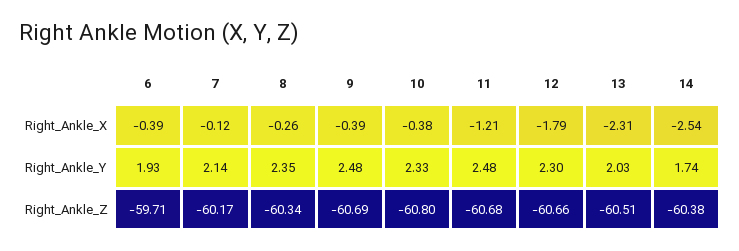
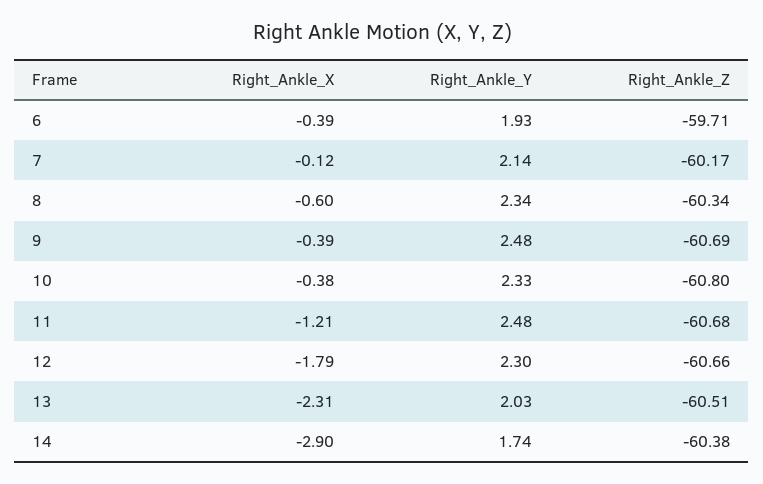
  {
    "6": {
      "Right_Ankle_X": -0.39,
      "Right_Ankle_Y": 1.93,
      "Right_Ankle_Z": -59.71
    },
    "7": {
      "Right_Ankle_X": -0.12,
      "Right_Ankle_Y": 2.14,
      "Right_Ankle_Z": -60.17
    },
    "8": {
-     "Right_Ankle_X": -0.26,
+     "Right_Ankle_X": -0.6,
-     "Right_Ankle_Y": 2.35,
+     "Right_Ankle_Y": 2.34,
      "Right_Ankle_Z": -60.34
    },
    "9": {
      "Right_Ankle_X": -0.39,
      "Right_Ankle_Y": 2.48,
      "Right_Ankle_Z": -60.69
    },
    "10": {
      "Right_Ankle_X": -0.38,
      "Right_Ankle_Y": 2.33,
      "Right_Ankle_Z": -60.8
    },
    "11": {
      "Right_Ankle_X": -1.21,
      "Right_Ankle_Y": 2.48,
      "Right_Ankle_Z": -60.68
    },
    "12": {
      "Right_Ankle_X": -1.79,
      "Right_Ankle_Y": 2.3,
      "Right_Ankle_Z": -60.66
    },
    "13": {
      "Right_Ankle_X": -2.31,
      "Right_Ankle_Y": 2.03,
      "Right_Ankle_Z": -60.51
    },
    "14": {
-     "Right_Ankle_X": -2.54,
+     "Right_Ankle_X": -2.9,
      "Right_Ankle_Y": 1.74,
      "Right_Ankle_Z": -60.38
    }
  }

